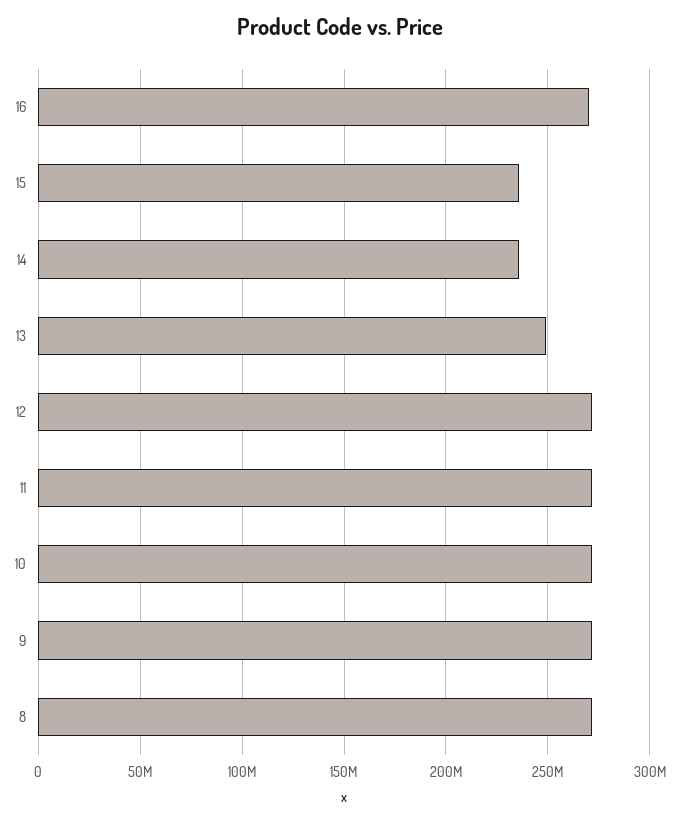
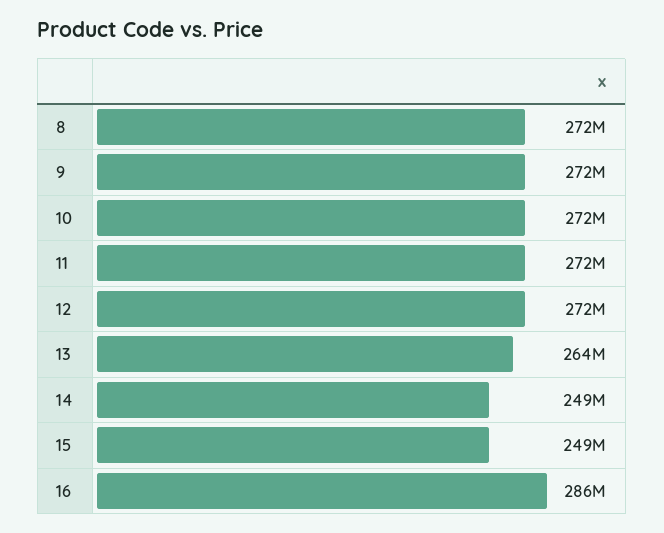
  {
-   "16": 270000000,
+   "16": 286000000,
-   "15": 235000000,
+   "15": 249000000,
-   "14": 235000000,
+   "14": 249000000,
-   "13": 250000000,
+   "13": 264000000,
    "12": 272000000,
    "11": 272000000,
    "10": 272000000,
    "9": 272000000,
    "8": 272000000
  }

